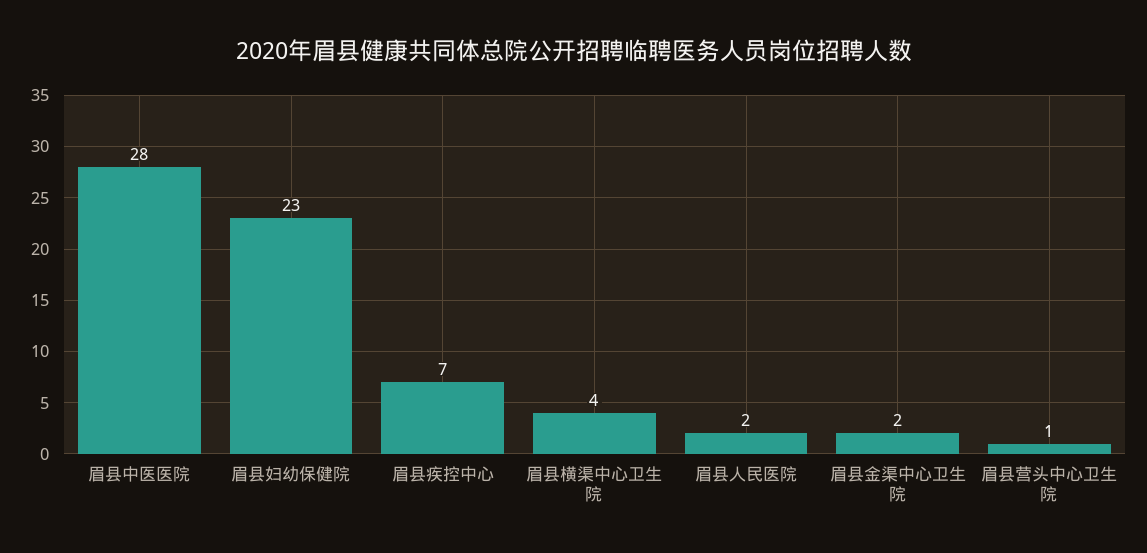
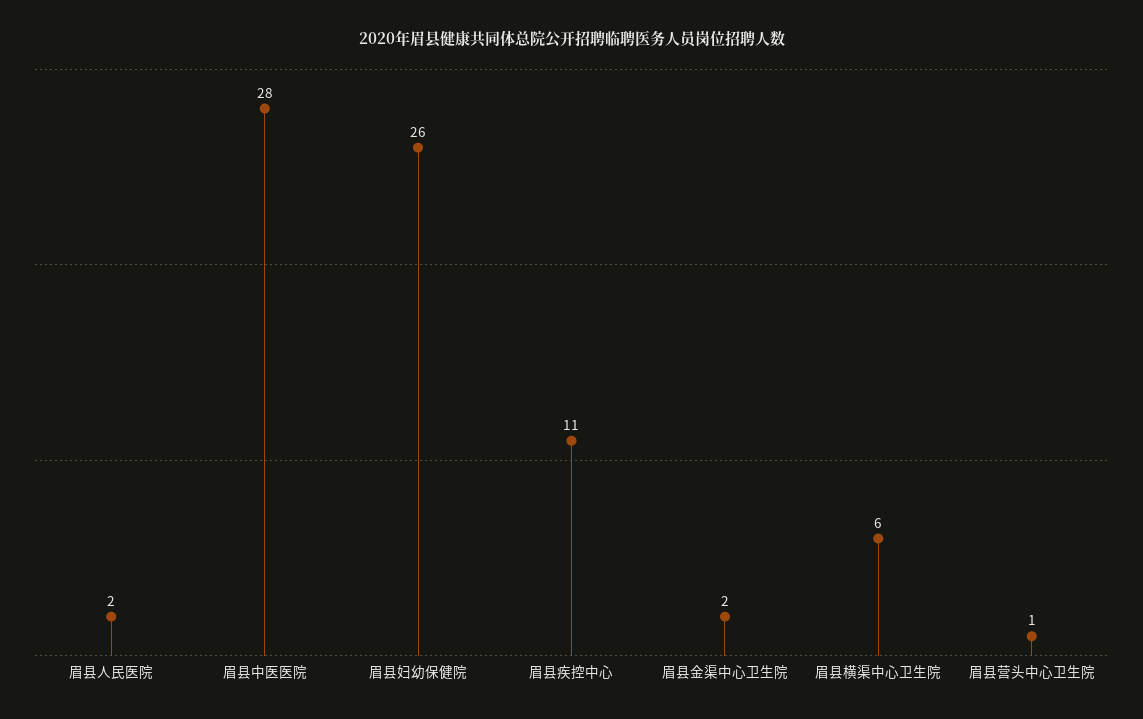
  {
    "眉县中医医院": 28,
-   "眉县妇幼保健院": 23,
+   "眉县妇幼保健院": 26,
-   "眉县疾控中心": 7,
+   "眉县疾控中心": 11,
-   "眉县横渠中心卫生院": 4,
+   "眉县横渠中心卫生院": 6,
    "眉县人民医院": 2,
    "眉县金渠中心卫生院": 2,
    "眉县营头中心卫生院": 1
  }

